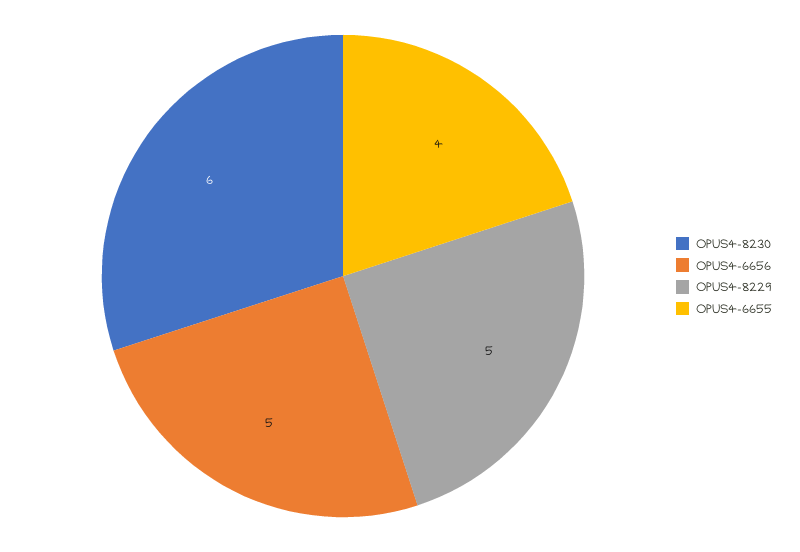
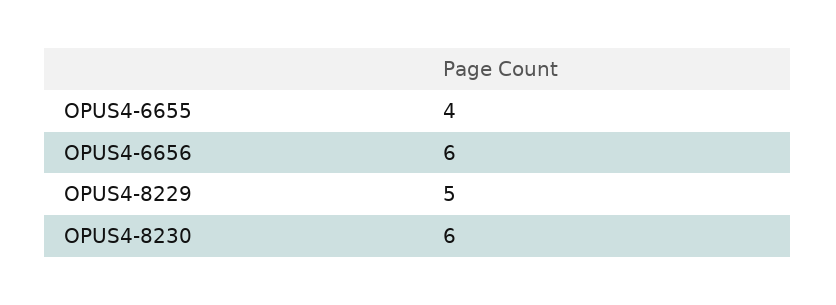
  {
    "OPUS4-8230": 6,
-   "OPUS4-6656": 5,
+   "OPUS4-6656": 6,
    "OPUS4-8229": 5,
    "OPUS4-6655": 4
  }

